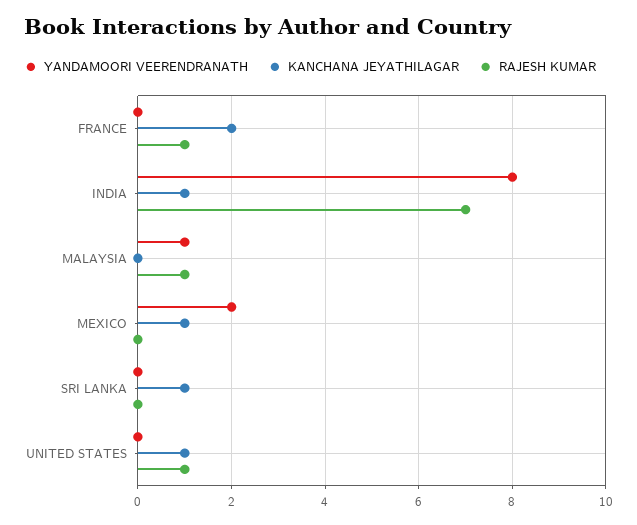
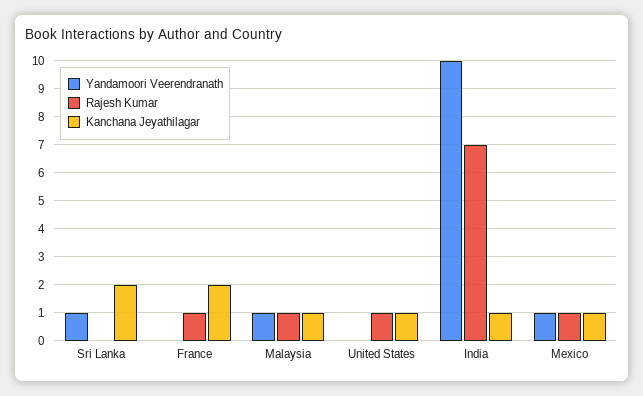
  {
    "YANDAMOORI VEERENDRANATH": {
      "FRANCE": 0,
-     "INDIA": 8,
+     "INDIA": 10,
      "MALAYSIA": 1,
-     "MEXICO": 2,
+     "MEXICO": 1,
-     "SRI LANKA": 0,
+     "SRI LANKA": 1,
      "UNITED STATES": 0
    },
    "KANCHANA JEYATHILAGAR": {
      "FRANCE": 2,
      "INDIA": 1,
-     "MALAYSIA": 0,
+     "MALAYSIA": 1,
      "MEXICO": 1,
-     "SRI LANKA": 1,
+     "SRI LANKA": 2,
      "UNITED STATES": 1
    },
    "RAJESH KUMAR": {
      "FRANCE": 1,
      "INDIA": 7,
      "MALAYSIA": 1,
-     "MEXICO": 0,
+     "MEXICO": 1,
      "SRI LANKA": 0,
      "UNITED STATES": 1
    }
  }

